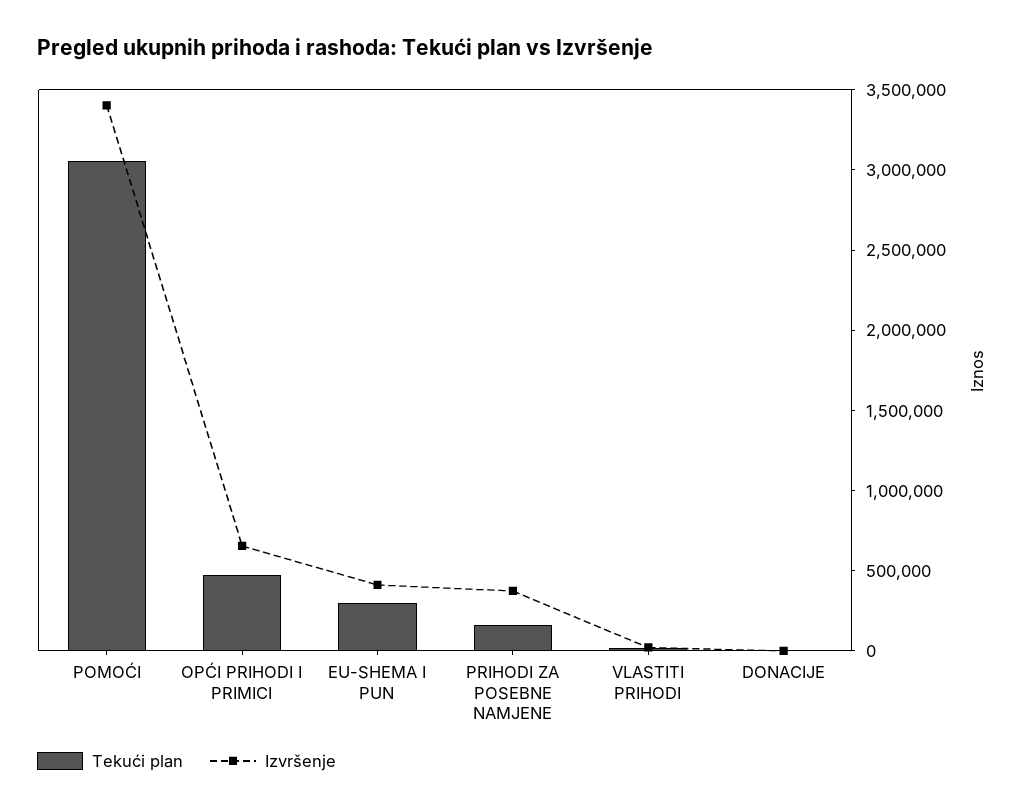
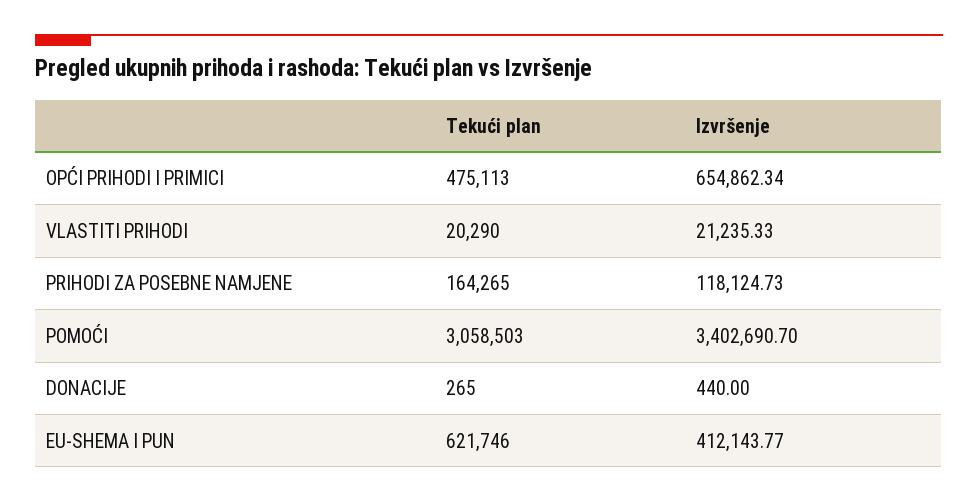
  {
    "Tekući plan": {
      "POMOĆI": 3058503,
      "OPĆI PRIHODI I PRIMICI": 475113,
-     "EU-SHEMA I PUN": 300000,
+     "EU-SHEMA I PUN": 621746,
      "PRIHODI ZA POSEBNE NAMJENE": 164265,
      "VLASTITI PRIHODI": 20290,
      "DONACIJE": 265
    },
    "Izvršenje": {
      "POMOĆI": 3402690.7,
      "OPĆI PRIHODI I PRIMICI": 654862.34,
      "EU-SHEMA I PUN": 412143.77,
-     "PRIHODI ZA POSEBNE NAMJENE": 400000,
+     "PRIHODI ZA POSEBNE NAMJENE": 118124.73,
      "VLASTITI PRIHODI": 21235.33,
      "DONACIJE": 440
    }
  }

